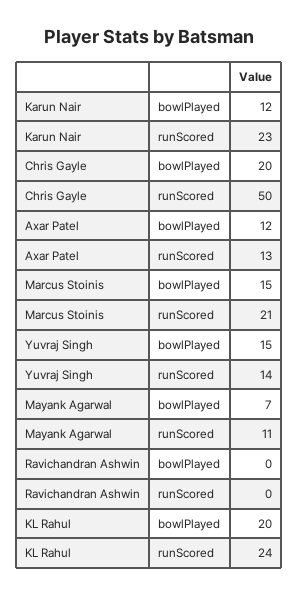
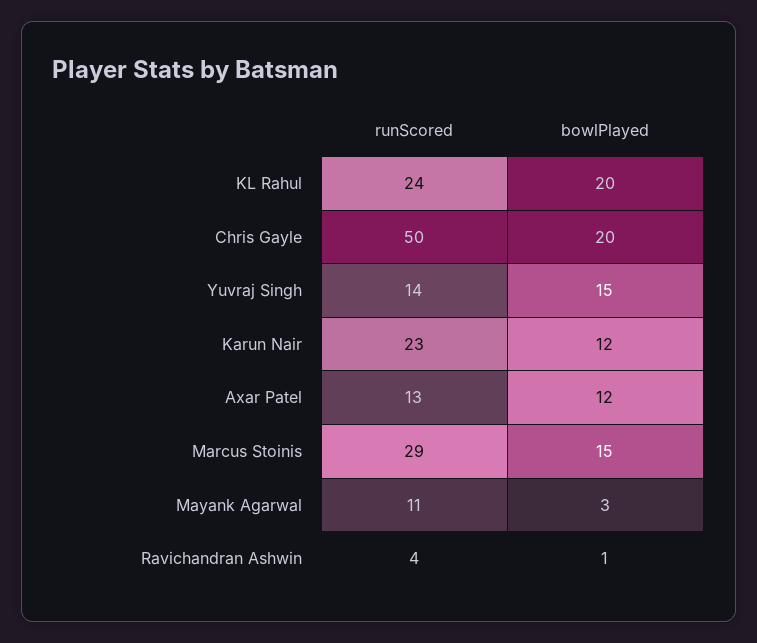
  {
    "Karun Nair": {
      "bowlPlayed": 12,
      "runScored": 23
    },
    "Chris Gayle": {
      "bowlPlayed": 20,
      "runScored": 50
    },
    "Axar Patel": {
      "bowlPlayed": 12,
      "runScored": 13
    },
    "Marcus Stoinis": {
      "bowlPlayed": 15,
-     "runScored": 21
+     "runScored": 29
    },
    "Yuvraj Singh": {
      "bowlPlayed": 15,
      "runScored": 14
    },
    "Mayank Agarwal": {
-     "bowlPlayed": 7,
+     "bowlPlayed": 3,
      "runScored": 11
    },
    "Ravichandran Ashwin": {
-     "bowlPlayed": 0,
+     "bowlPlayed": 1,
-     "runScored": 0
+     "runScored": 4
    },
    "KL Rahul": {
      "bowlPlayed": 20,
      "runScored": 24
    }
  }

